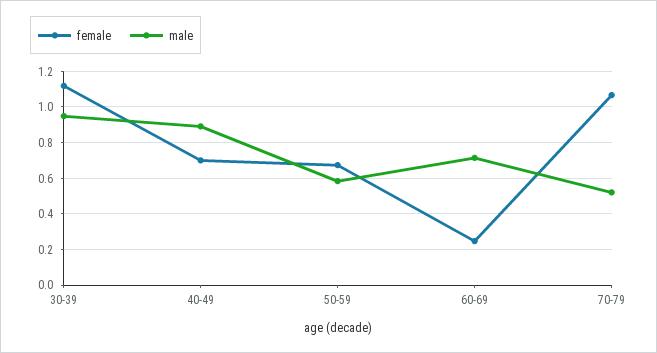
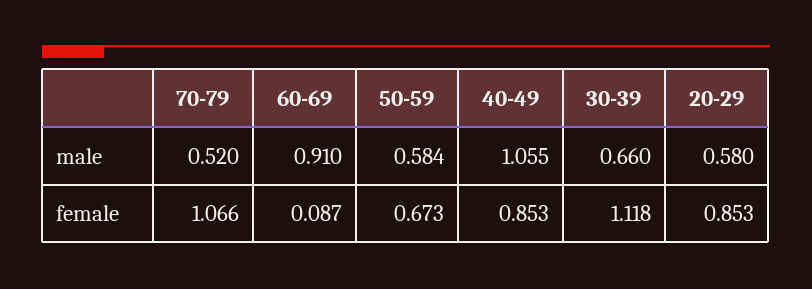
  {
    "female": {
      "30-39": 1.118,
-     "40-49": 0.7,
+     "40-49": 0.853,
      "50-59": 0.673,
-     "60-69": 0.25,
+     "60-69": 0.087,
-     "70-79": 1.066
+     "70-79": 1.066,
+     "20-29": 0.853
    },
    "male": {
-     "30-39": 0.95,
+     "30-39": 0.66,
-     "40-49": 0.9,
+     "40-49": 1.055,
      "50-59": 0.584,
-     "60-69": 0.7,
+     "60-69": 0.91,
-     "70-79": 0.52
+     "70-79": 0.52,
+     "20-29": 0.58
    }
  }

